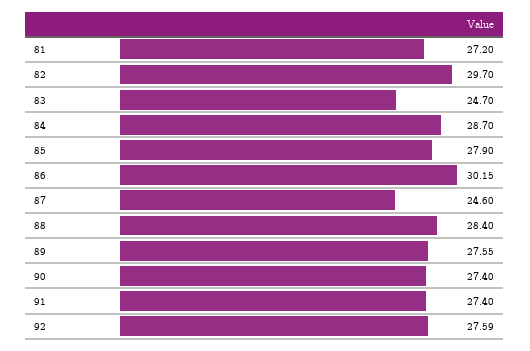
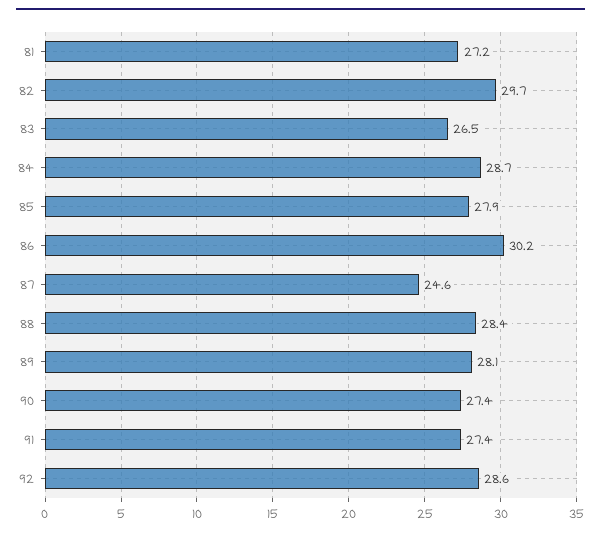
  {
    "81": 27.2,
    "82": 29.7,
-   "83": 24.7,
+   "83": 26.5,
    "84": 28.7,
    "85": 27.9,
    "86": 30.15,
    "87": 24.6,
    "88": 28.4,
-   "89": 27.55,
+   "89": 28.1,
    "90": 27.4,
    "91": 27.4,
-   "92": 27.59
+   "92": 28.6
  }

